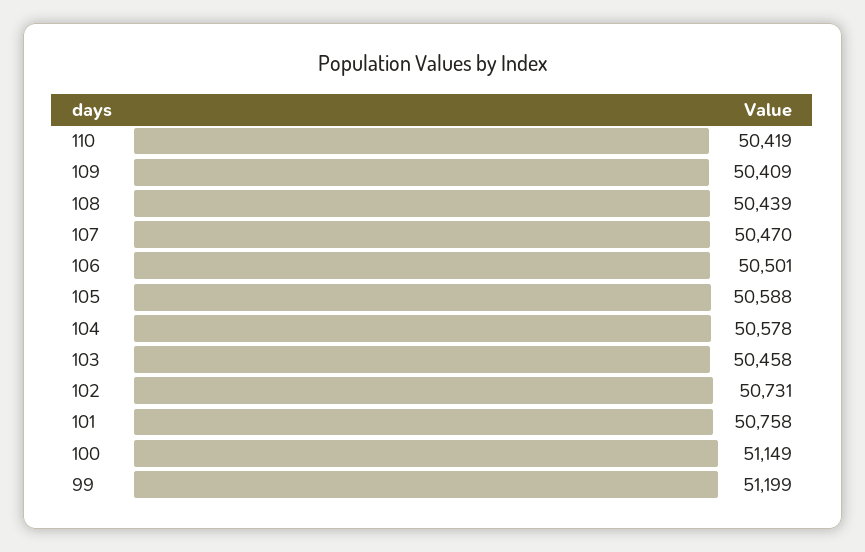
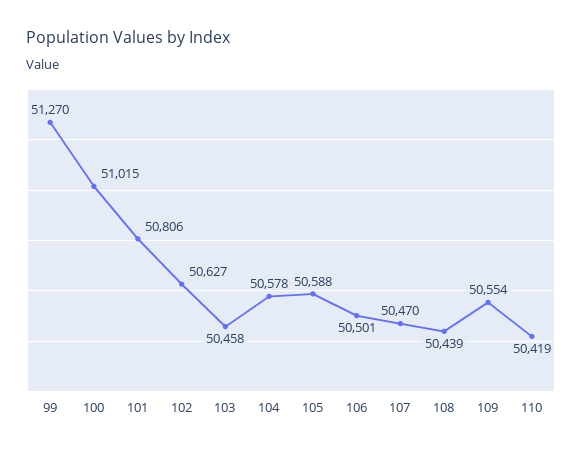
  {
    "110": 50419,
-   "109": 50409,
+   "109": 50554,
    "108": 50439,
    "107": 50470,
    "106": 50501,
    "105": 50588,
    "104": 50578,
    "103": 50458,
-   "102": 50731,
+   "102": 50627,
-   "101": 50758,
+   "101": 50806,
-   "100": 51149,
+   "100": 51015,
-   "99": 51199
+   "99": 51270
  }

